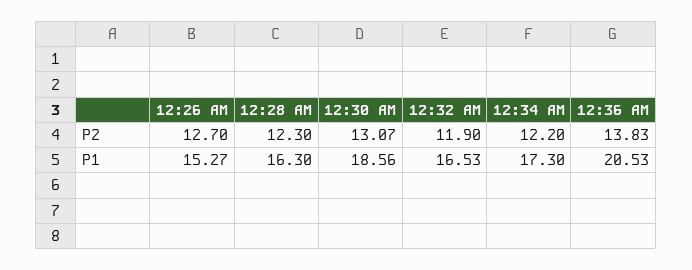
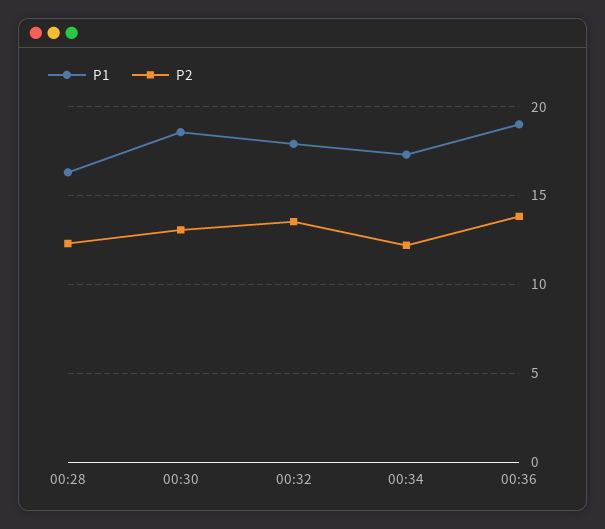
  {
    "P2": {
-     "12:26 AM": 12.7,
      "12:28 AM": 12.3,
      "12:30 AM": 13.07,
-     "12:32 AM": 11.9,
+     "12:32 AM": 13.5,
      "12:34 AM": 12.2,
      "12:36 AM": 13.83
    },
    "P1": {
-     "12:26 AM": 15.27,
      "12:28 AM": 16.3,
      "12:30 AM": 18.56,
-     "12:32 AM": 16.53,
+     "12:32 AM": 18,
      "12:34 AM": 17.3,
-     "12:36 AM": 20.53
+     "12:36 AM": 19
    }
  }

